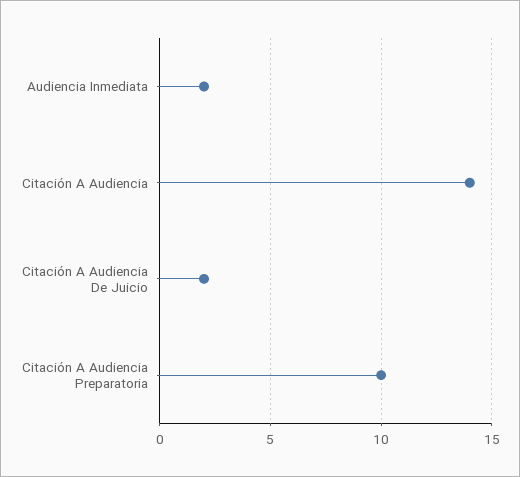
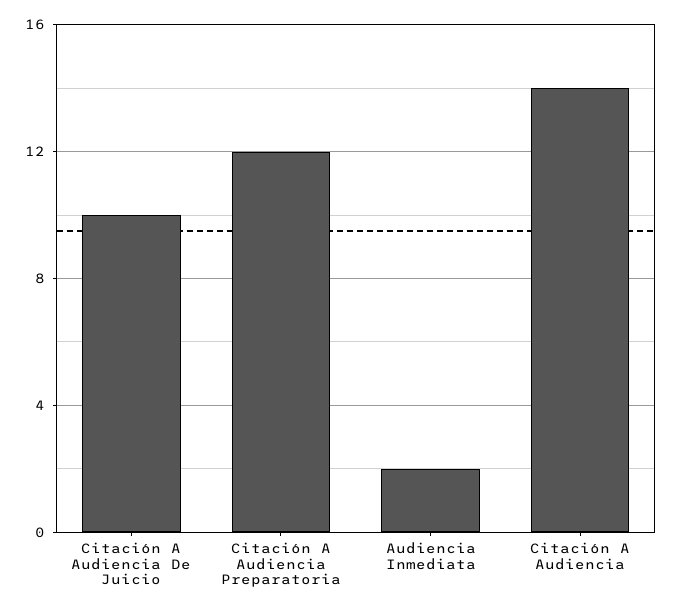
  {
    "Audiencia Inmediata": 2,
    "Citación A Audiencia": 14,
-   "Citación A Audiencia De Juicio": 2,
+   "Citación A Audiencia De Juicio": 10,
-   "Citación A Audiencia Preparatoria": 10
+   "Citación A Audiencia Preparatoria": 12
  }

